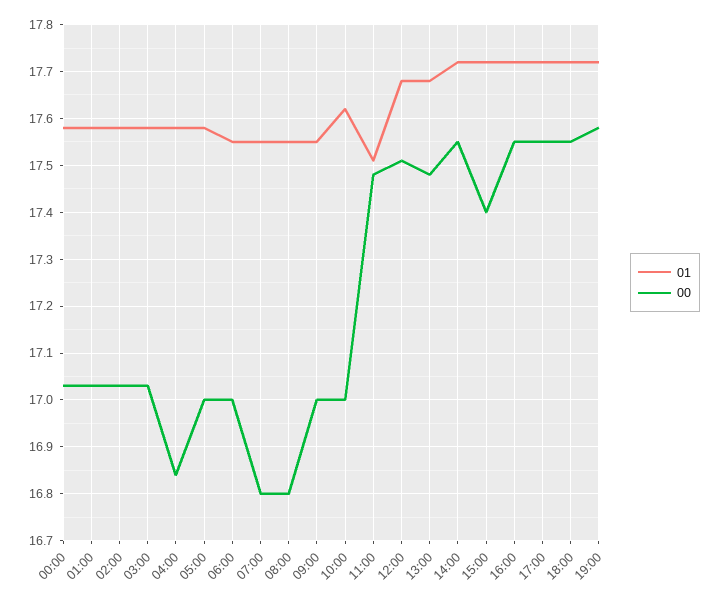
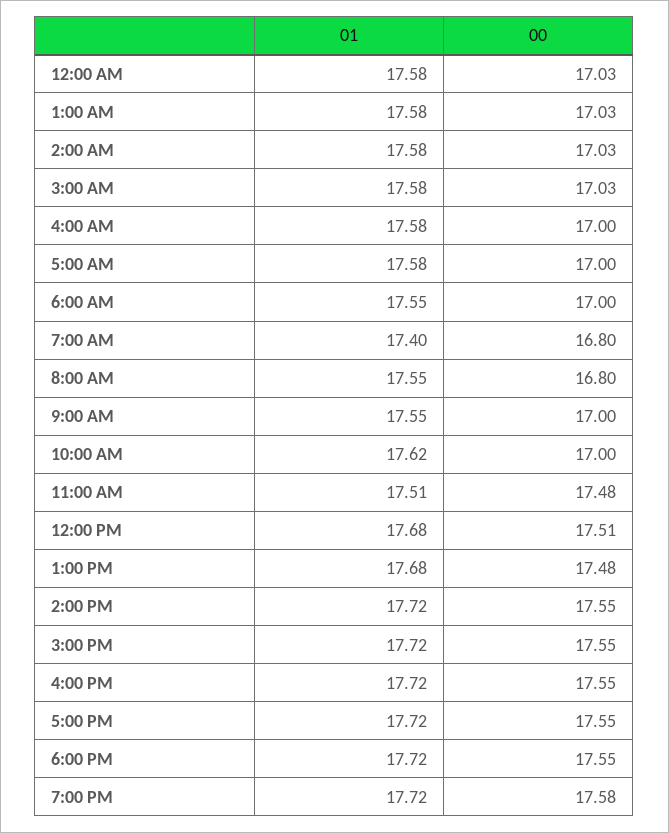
  {
    "01": {
      "00:00": 17.58,
      "01:00": 17.58,
      "02:00": 17.58,
      "03:00": 17.58,
      "04:00": 17.58,
      "05:00": 17.58,
      "06:00": 17.55,
-     "07:00": 17.55,
+     "07:00": 17.4,
      "08:00": 17.55,
      "09:00": 17.55,
      "10:00": 17.62,
      "11:00": 17.51,
      "12:00": 17.68,
      "13:00": 17.68,
      "14:00": 17.72,
      "15:00": 17.72,
      "16:00": 17.72,
      "17:00": 17.72,
      "18:00": 17.72,
      "19:00": 17.72
    },
    "00": {
      "00:00": 17.03,
      "01:00": 17.03,
      "02:00": 17.03,
      "03:00": 17.03,
-     "04:00": 16.85,
+     "04:00": 17,
      "05:00": 17,
      "06:00": 17,
      "07:00": 16.8,
      "08:00": 16.8,
      "09:00": 17,
      "10:00": 17,
      "11:00": 17.48,
      "12:00": 17.51,
      "13:00": 17.48,
      "14:00": 17.55,
-     "15:00": 17.4,
+     "15:00": 17.55,
      "16:00": 17.55,
      "17:00": 17.55,
      "18:00": 17.55,
      "19:00": 17.58
    }
  }

